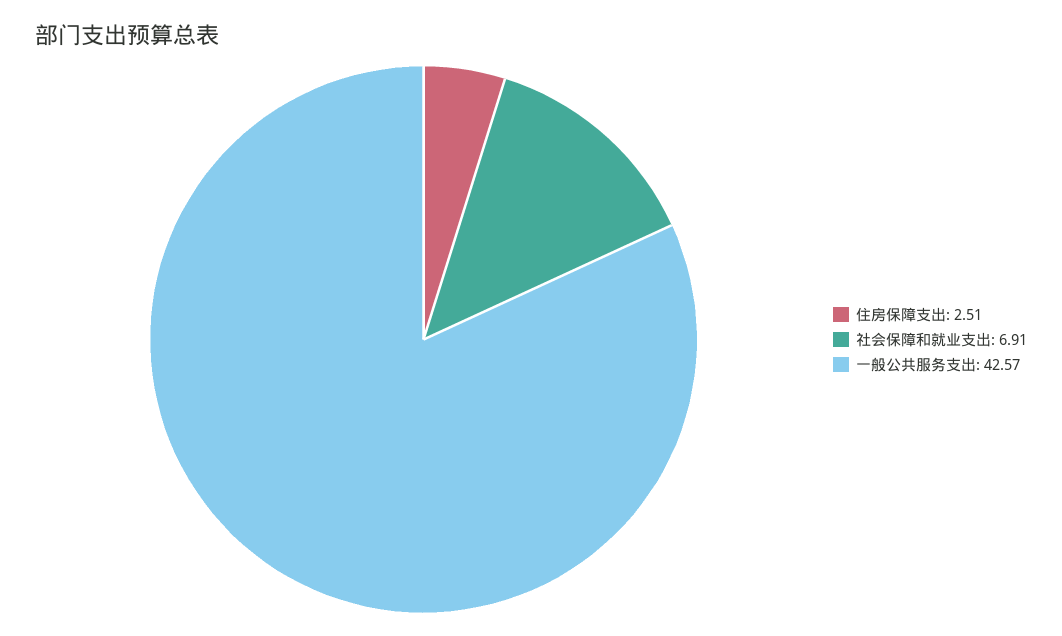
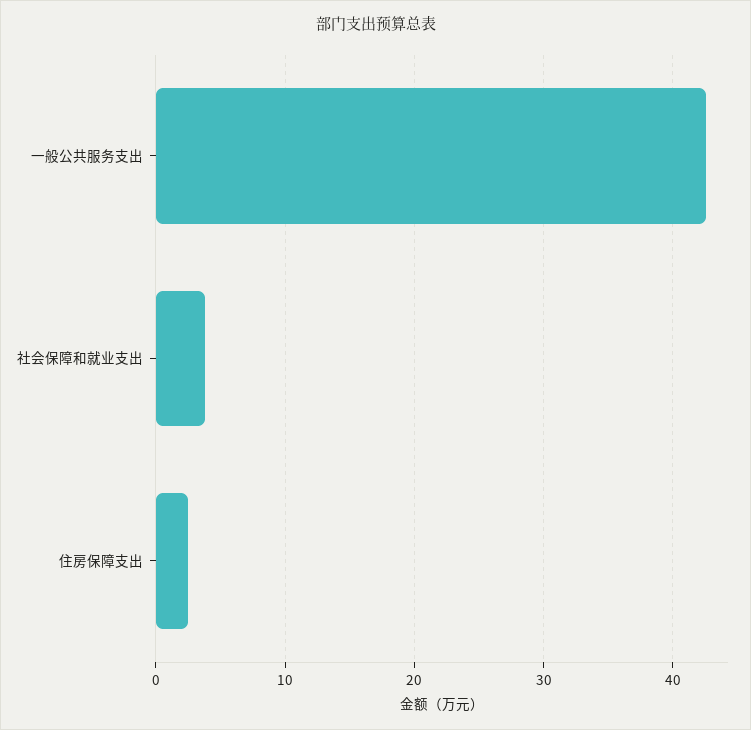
  {
    "住房保障支出": 2.51,
-   "社会保障和就业支出": 6.91,
+   "社会保障和就业支出": 4,
    "一般公共服务支出": 42.57
  }

